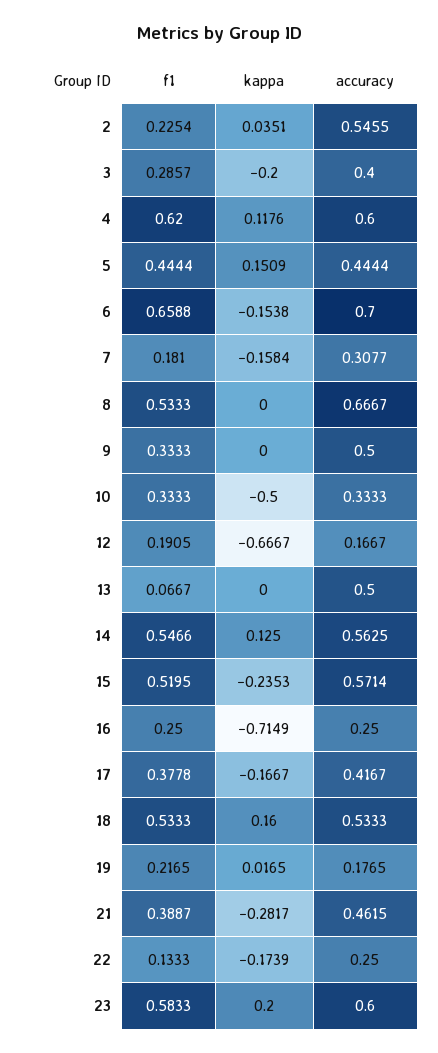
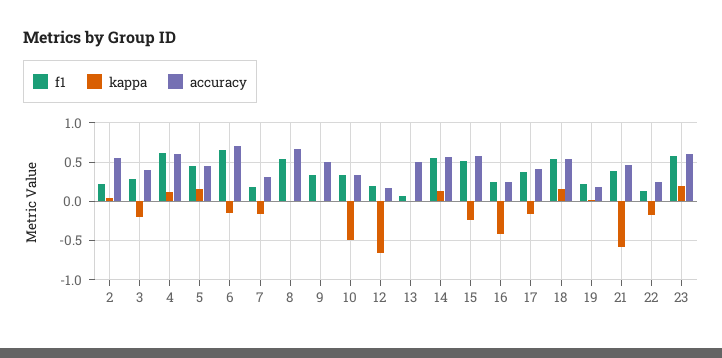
  {
    "f1": {
      "2": 0.2254,
      "3": 0.2857,
      "4": 0.62,
      "5": 0.4444,
      "6": 0.6588,
      "7": 0.181,
      "8": 0.5333,
      "9": 0.3333,
      "10": 0.3333,
      "12": 0.1905,
      "13": 0.0667,
      "14": 0.5466,
      "15": 0.5195,
      "16": 0.25,
      "17": 0.3778,
      "18": 0.5333,
      "19": 0.2165,
      "21": 0.3887,
      "22": 0.1333,
      "23": 0.5833
    },
    "kappa": {
      "2": 0.0351,
      "3": -0.2,
      "4": 0.1176,
      "5": 0.1509,
      "6": -0.1538,
      "7": -0.1584,
      "8": 0,
      "9": 0,
      "10": -0.5,
      "12": -0.6667,
      "13": 0,
      "14": 0.125,
      "15": -0.2353,
-     "16": -0.7149,
+     "16": -0.4,
      "17": -0.1667,
      "18": 0.16,
      "19": 0.0165,
-     "21": -0.2817,
+     "21": -0.6,
      "22": -0.1739,
      "23": 0.2
    },
    "accuracy": {
      "2": 0.5455,
      "3": 0.4,
      "4": 0.6,
      "5": 0.4444,
      "6": 0.7,
      "7": 0.3077,
      "8": 0.6667,
      "9": 0.5,
      "10": 0.3333,
      "12": 0.1667,
      "13": 0.5,
      "14": 0.5625,
      "15": 0.5714,
      "16": 0.25,
      "17": 0.4167,
      "18": 0.5333,
      "19": 0.1765,
      "21": 0.4615,
      "22": 0.25,
      "23": 0.6
    }
  }

